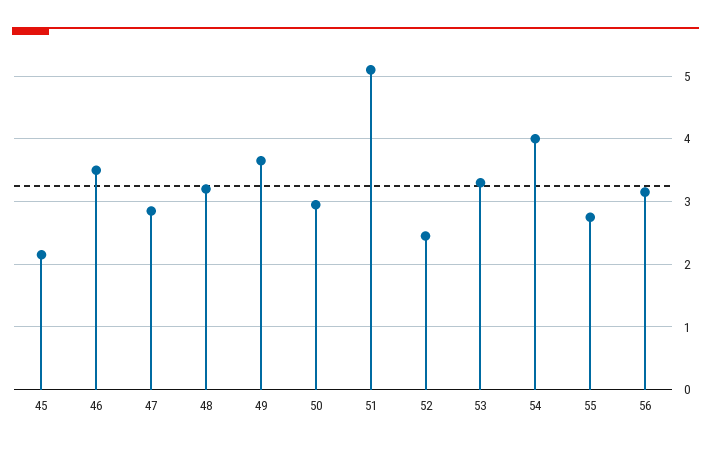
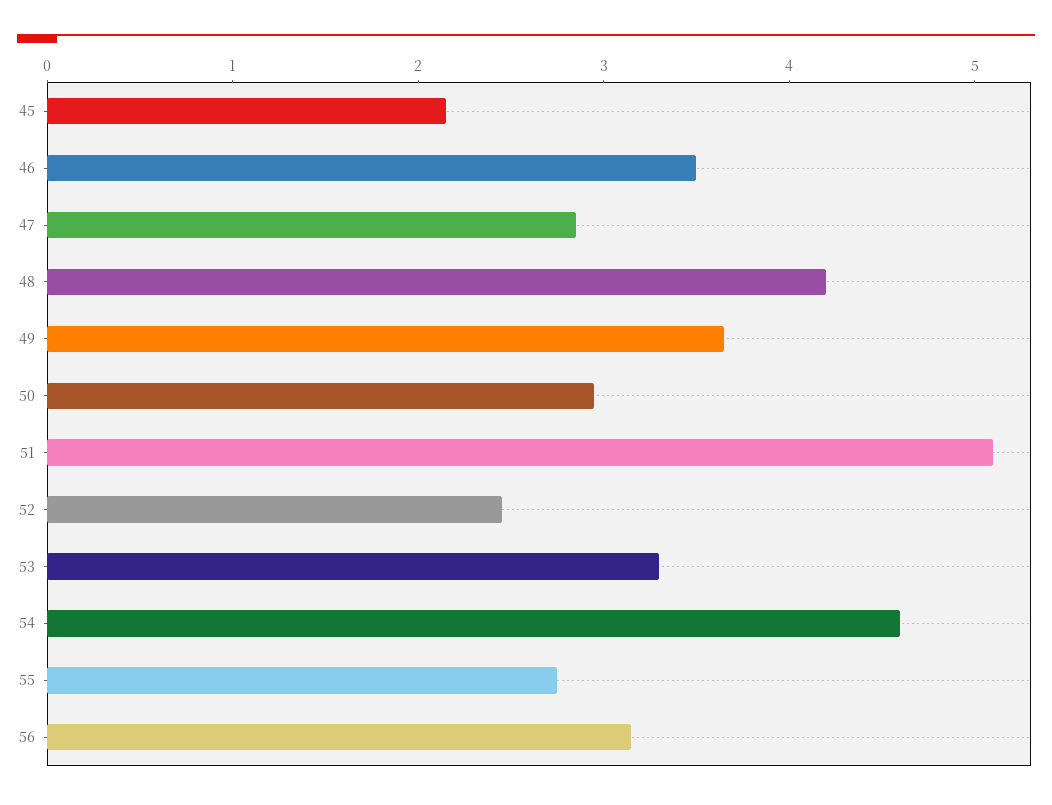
  {
    "45": 2.2,
    "46": 3.5,
    "47": 2.9,
-   "48": 3.2,
+   "48": 4.2,
    "49": 3.7,
    "50": 3,
    "51": 5.1,
    "52": 2.5,
    "53": 3.3,
-   "54": 4,
+   "54": 4.6,
    "55": 2.8,
    "56": 3.2
  }

